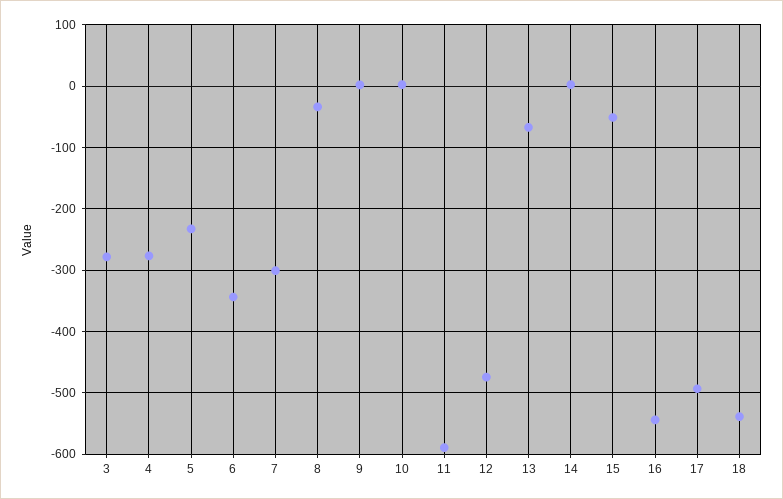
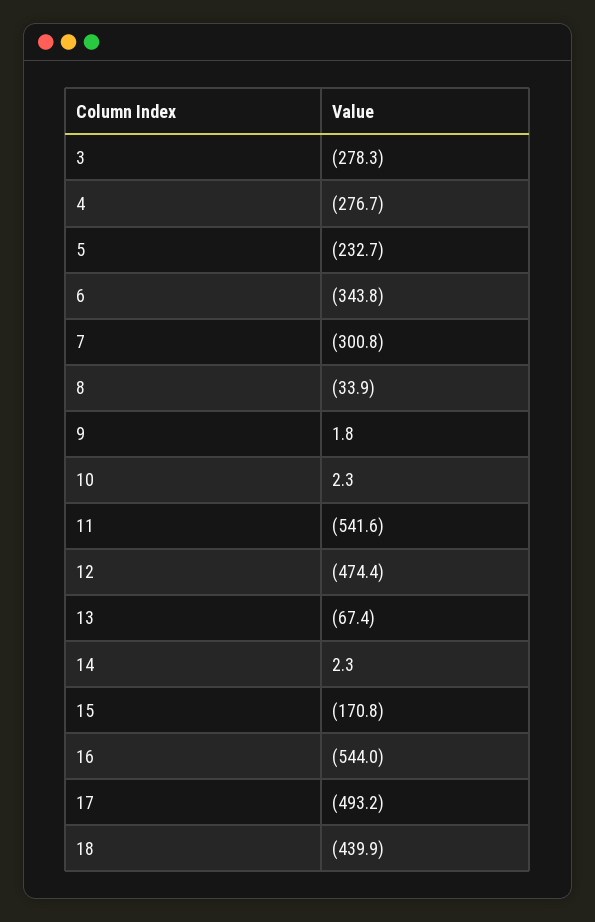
  {
    "3": -278.3,
    "4": -276.7,
    "5": -232.7,
    "6": -343.8,
    "7": -300.8,
    "8": -33.9,
    "9": 1.8,
    "10": 2.3,
-   "11": -590,
+   "11": -541.6,
    "12": -474.4,
    "13": -67.4,
    "14": 2.3,
-   "15": -50,
+   "15": -170.8,
    "16": -544,
    "17": -493.2,
-   "18": -540
+   "18": -439.9
  }

